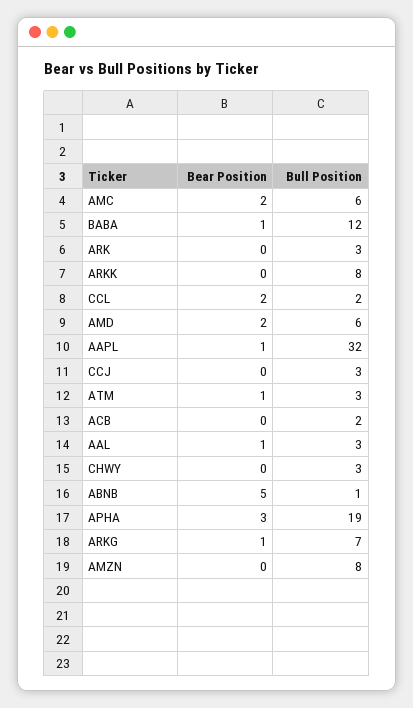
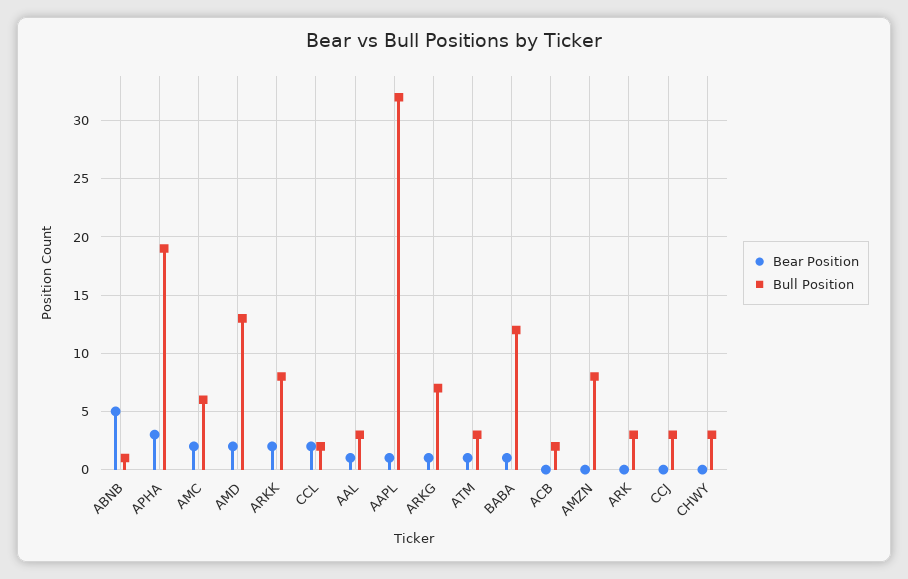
  {
    "Bear Position": {
      "AMC": 2,
      "BABA": 1,
      "ARK": 0,
-     "ARKK": 0,
+     "ARKK": 2,
      "CCL": 2,
      "AMD": 2,
      "AAPL": 1,
      "CCJ": 0,
      "ATM": 1,
      "ACB": 0,
      "AAL": 1,
      "CHWY": 0,
      "ABNB": 5,
      "APHA": 3,
      "ARKG": 1,
      "AMZN": 0
    },
    "Bull Position": {
      "AMC": 6,
      "BABA": 12,
      "ARK": 3,
      "ARKK": 8,
      "CCL": 2,
-     "AMD": 6,
+     "AMD": 13,
      "AAPL": 32,
      "CCJ": 3,
      "ATM": 3,
      "ACB": 2,
      "AAL": 3,
      "CHWY": 3,
      "ABNB": 1,
      "APHA": 19,
      "ARKG": 7,
      "AMZN": 8
    }
  }

